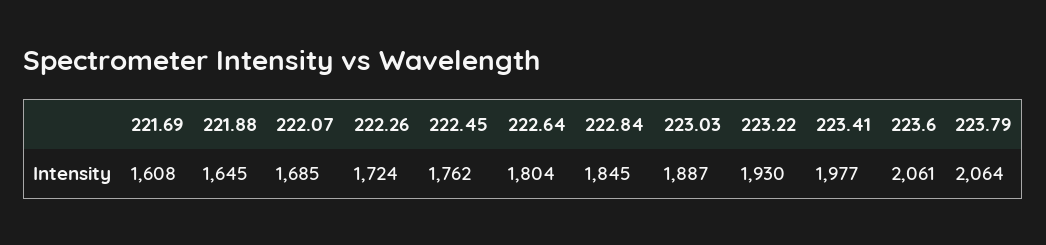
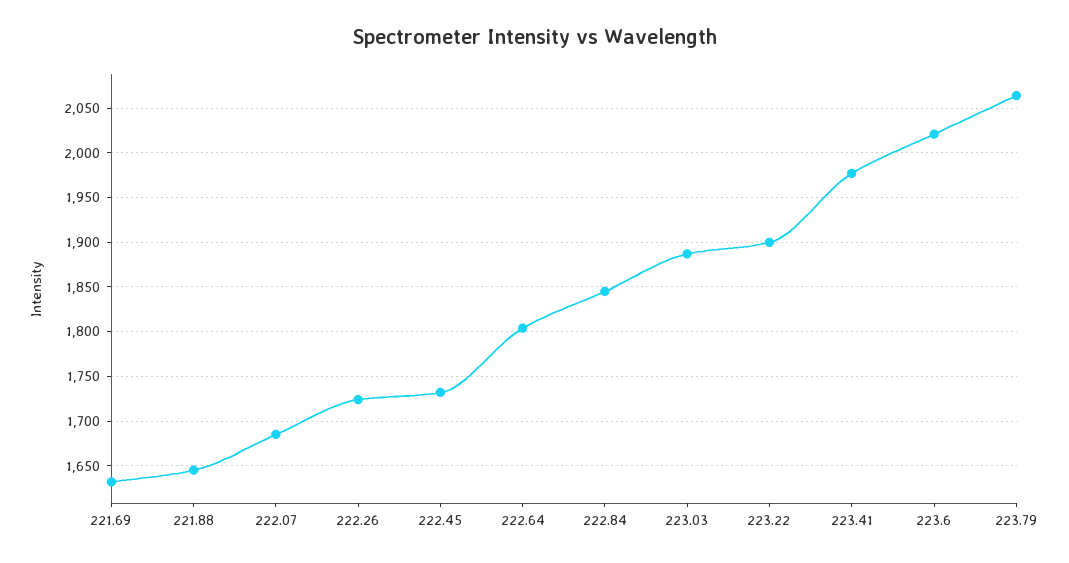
  {
-   "221.69": 1608,
+   "221.69": 1630,
    "221.88": 1645,
    "222.07": 1685,
    "222.26": 1724,
-   "222.45": 1762,
+   "222.45": 1730,
    "222.64": 1804,
    "222.84": 1845,
    "223.03": 1887,
-   "223.22": 1930,
+   "223.22": 1900,
    "223.41": 1977,
-   "223.6": 2061,
+   "223.6": 2020,
    "223.79": 2064
  }

